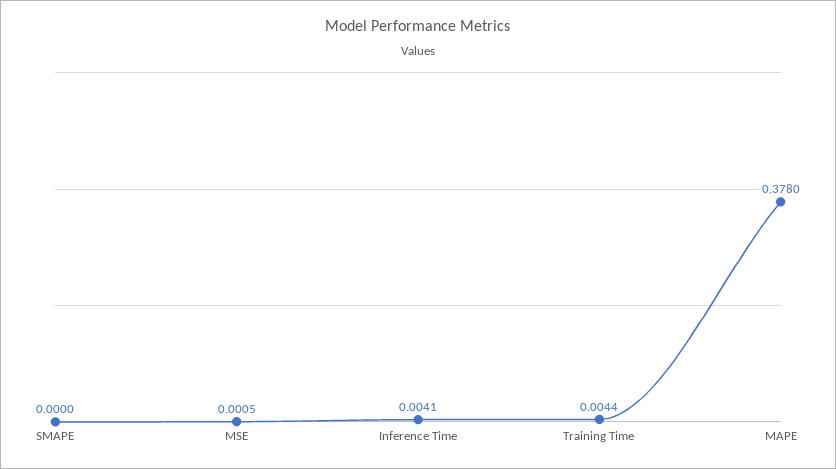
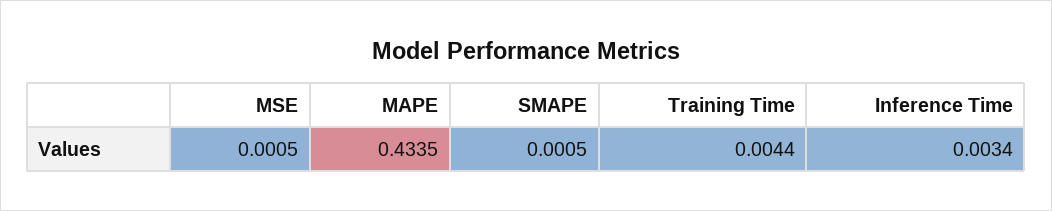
  {
-   "SMAPE": 0,
+   "SMAPE": 0.0005,
    "MSE": 0.0005,
-   "Inference Time": 0.0041,
+   "Inference Time": 0.0034,
    "Training Time": 0.0044,
-   "MAPE": 0.378
+   "MAPE": 0.4335
  }

